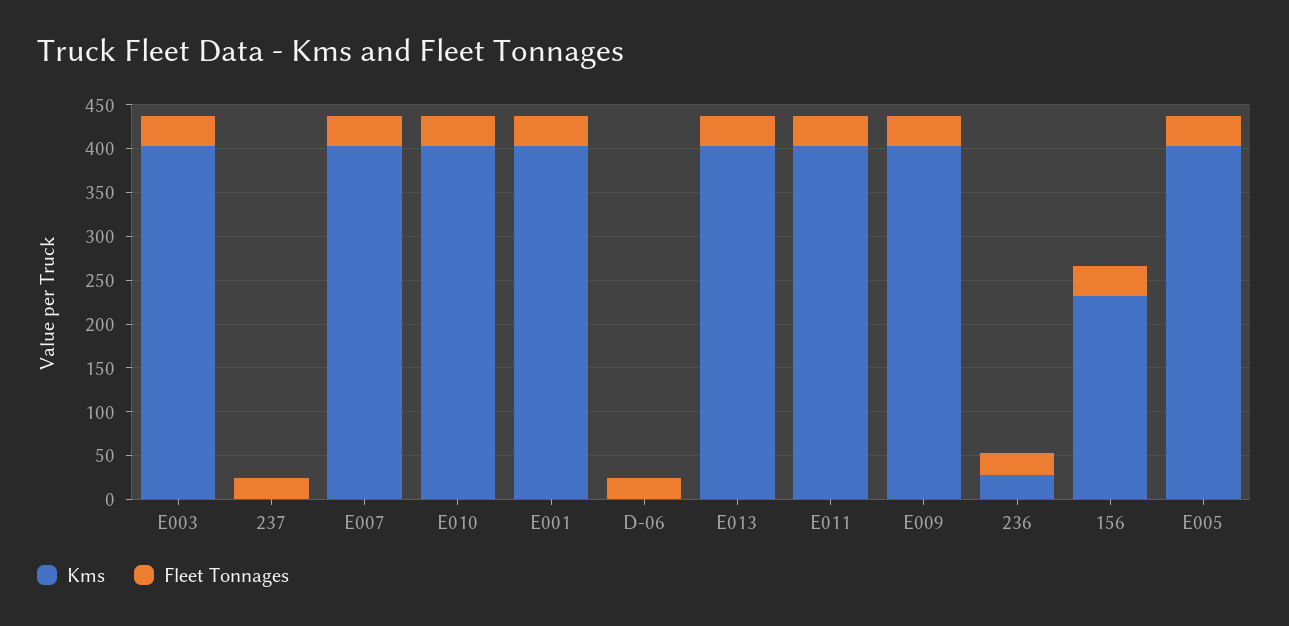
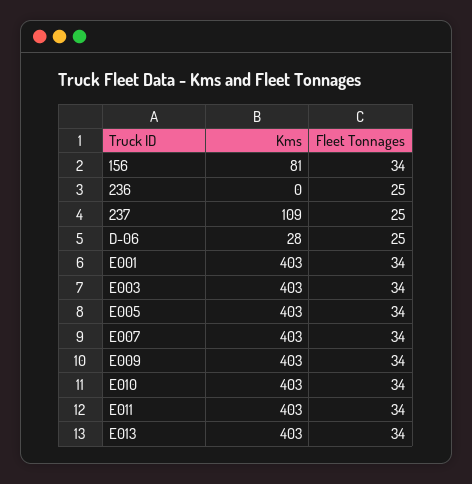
  {
    "Kms": {
      "E003": 403,
-     "237": 0,
+     "237": 109,
      "E007": 403,
      "E010": 403,
      "E001": 403,
-     "D-06": 0,
+     "D-06": 28,
      "E013": 403,
      "E011": 403,
      "E009": 403,
-     "236": 30,
+     "236": 0,
-     "156": 230,
+     "156": 81,
      "E005": 403
    },
    "Fleet Tonnages": {
      "E003": 34,
      "237": 25,
      "E007": 34,
      "E010": 34,
      "E001": 34,
      "D-06": 25,
      "E013": 34,
      "E011": 34,
      "E009": 34,
      "236": 25,
      "156": 34,
      "E005": 34
    }
  }

